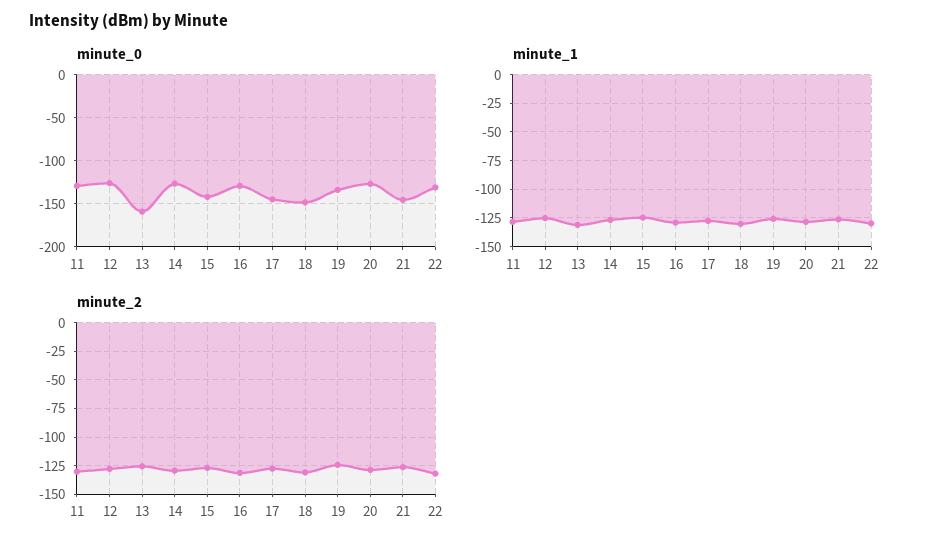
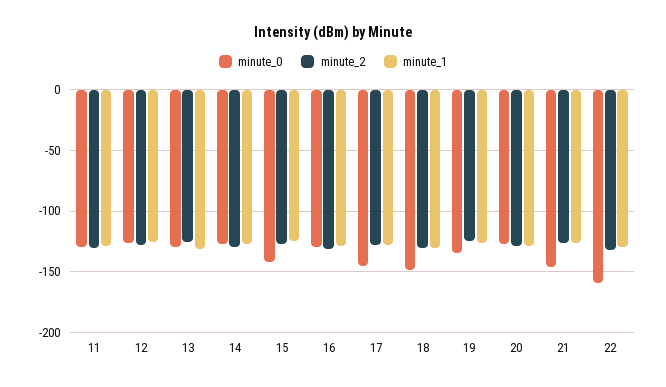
  {
    "minute_0": {
      "11": -130,
      "12": -125,
-     "13": -160,
+     "13": -130,
      "14": -125,
      "15": -140,
      "16": -130,
      "17": -145,
      "18": -150,
      "19": -135,
      "20": -125,
      "21": -145,
-     "22": -130
+     "22": -160
    },
    "minute_1": {
      "11": -130,
      "12": -125,
      "13": -130,
      "14": -125,
      "15": -125,
      "16": -130,
      "17": -130,
      "18": -130,
      "19": -125,
      "20": -130,
      "21": -125,
      "22": -130
    },
    "minute_2": {
      "11": -130,
      "12": -130,
      "13": -125,
      "14": -130,
      "15": -125,
      "16": -130,
      "17": -130,
      "18": -130,
      "19": -125,
      "20": -130,
      "21": -125,
      "22": -130
    }
  }

